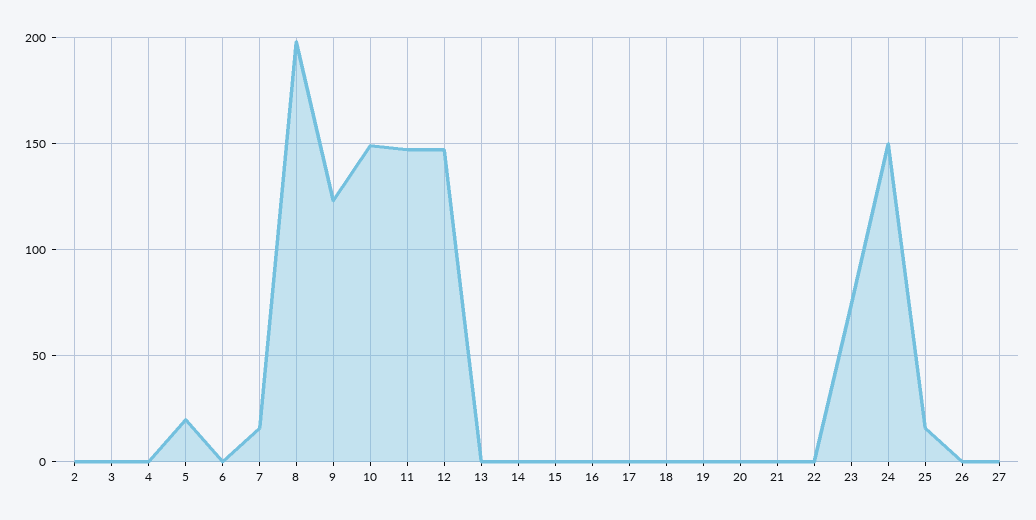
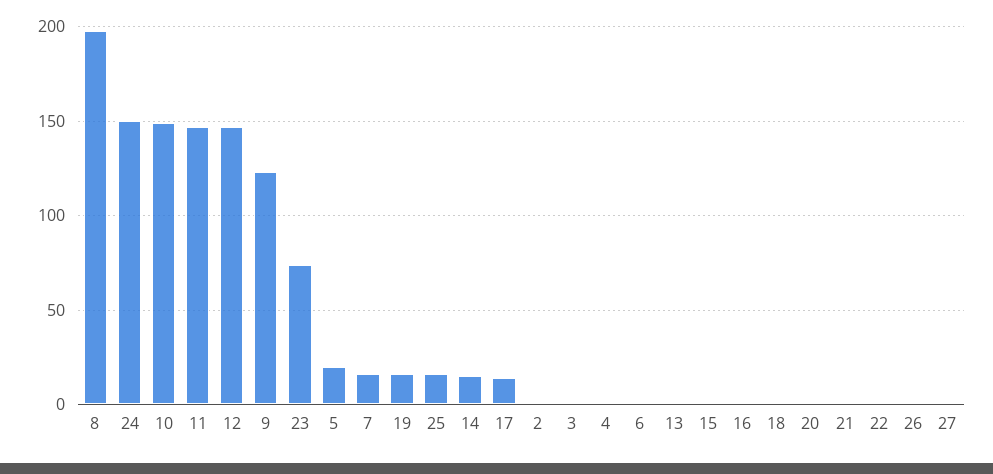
  {
    "2": 0,
    "3": 0,
    "4": 0,
    "5": 20,
    "6": 0,
    "7": 15,
    "8": 200,
    "9": 125,
    "10": 150,
    "11": 145,
    "12": 145,
    "13": 0,
-   "14": 0,
+   "14": 15,
    "15": 0,
    "16": 0,
-   "17": 0,
+   "17": 15,
    "18": 0,
-   "19": 0,
+   "19": 15,
    "20": 0,
    "21": 0,
    "22": 0,
    "23": 75,
    "24": 150,
    "25": 15,
    "26": 0,
    "27": 0
  }

